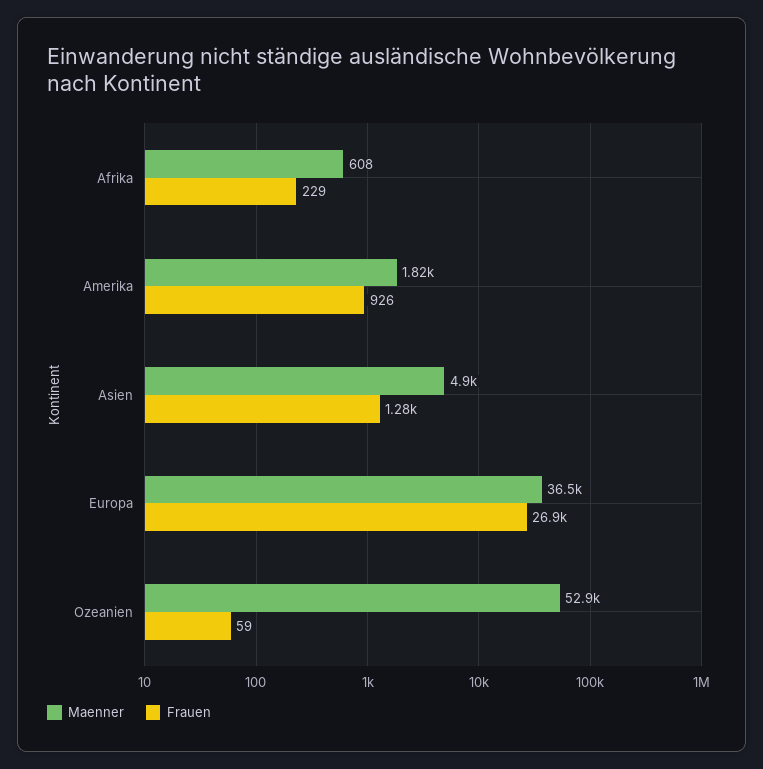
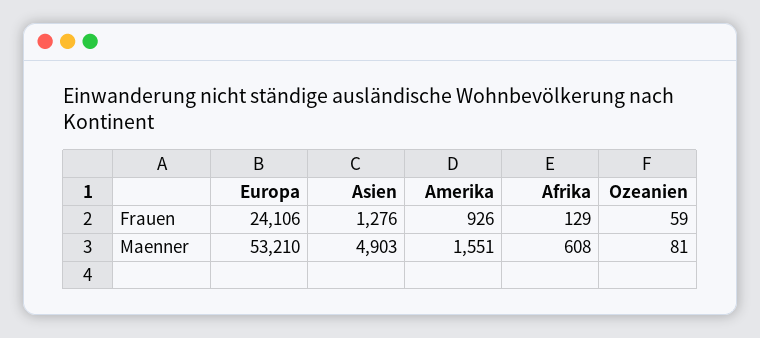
  {
    "Maenner": {
      "Afrika": 608,
-     "Amerika": 1820,
+     "Amerika": 1551,
      "Asien": 4903,
-     "Europa": 36500,
+     "Europa": 53210,
-     "Ozeanien": 52900
+     "Ozeanien": 81
    },
    "Frauen": {
-     "Afrika": 229,
+     "Afrika": 129,
      "Amerika": 926,
      "Asien": 1276,
-     "Europa": 26900,
+     "Europa": 24106,
      "Ozeanien": 59
    }
  }

